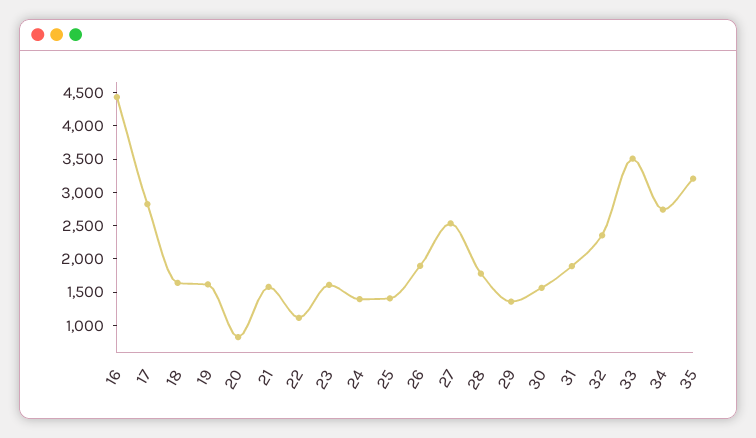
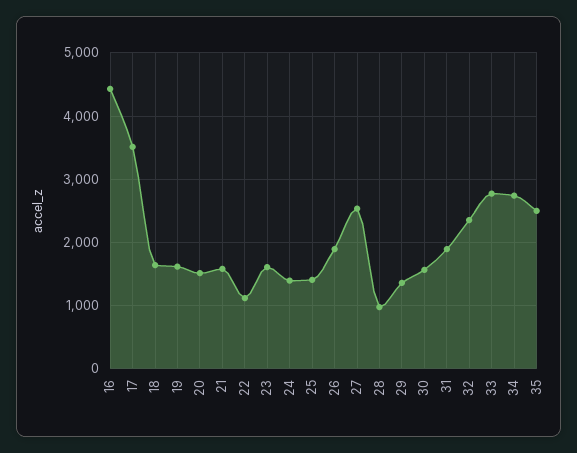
  {
    "16": 4400,
-   "17": 2750,
+   "17": 3500,
    "18": 1600,
    "19": 1600,
-   "20": 750,
+   "20": 1500,
    "21": 1600,
    "22": 1100,
    "23": 1600,
    "24": 1400,
    "25": 1400,
    "26": 1900,
    "27": 2500,
-   "28": 1750,
+   "28": 1000,
    "29": 1400,
    "30": 1600,
    "31": 1900,
    "32": 2400,
-   "33": 3500,
+   "33": 2800,
    "34": 2700,
-   "35": 3250
+   "35": 2500
  }

